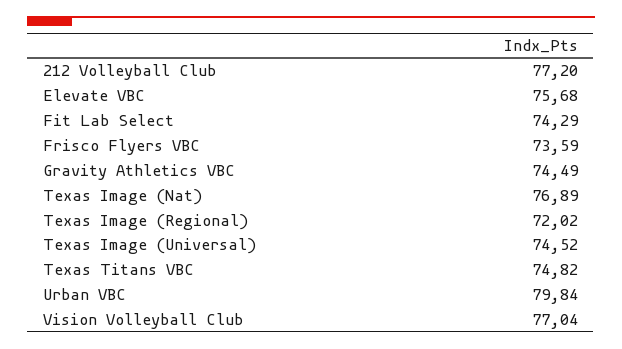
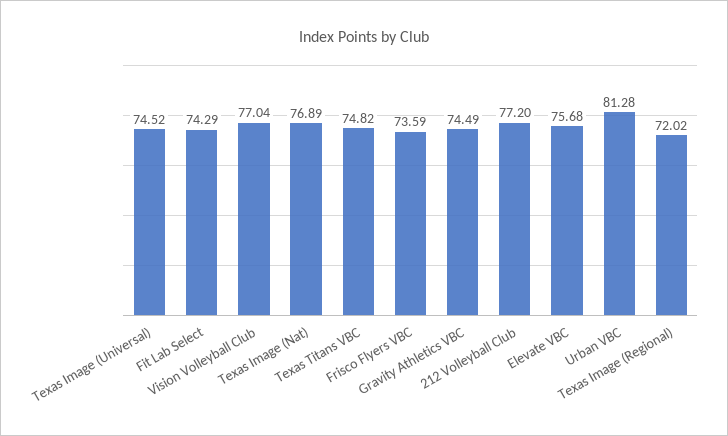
  {
    "212 Volleyball Club": 77.2,
    "Elevate VBC": 75.68,
    "Fit Lab Select": 74.29,
    "Frisco Flyers VBC": 73.59,
    "Gravity Athletics VBC": 74.49,
    "Texas Image (Nat)": 76.89,
    "Texas Image (Regional)": 72.02,
    "Texas Image (Universal)": 74.52,
    "Texas Titans VBC": 74.82,
-   "Urban VBC": 79.84,
+   "Urban VBC": 81.28,
    "Vision Volleyball Club": 77.04
  }

